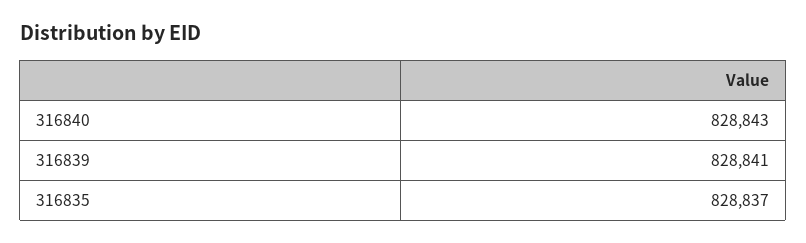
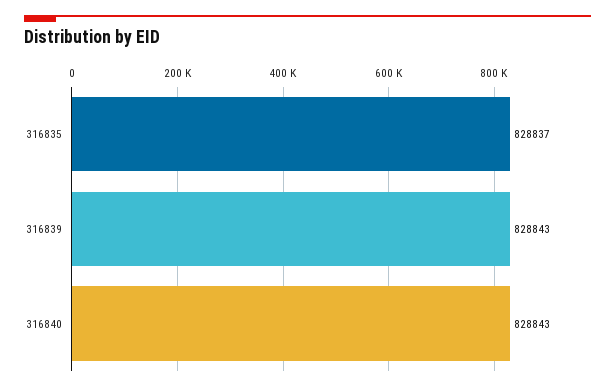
  {
    "316840": 828843,
-   "316839": 828841,
+   "316839": 828843,
    "316835": 828837
  }

